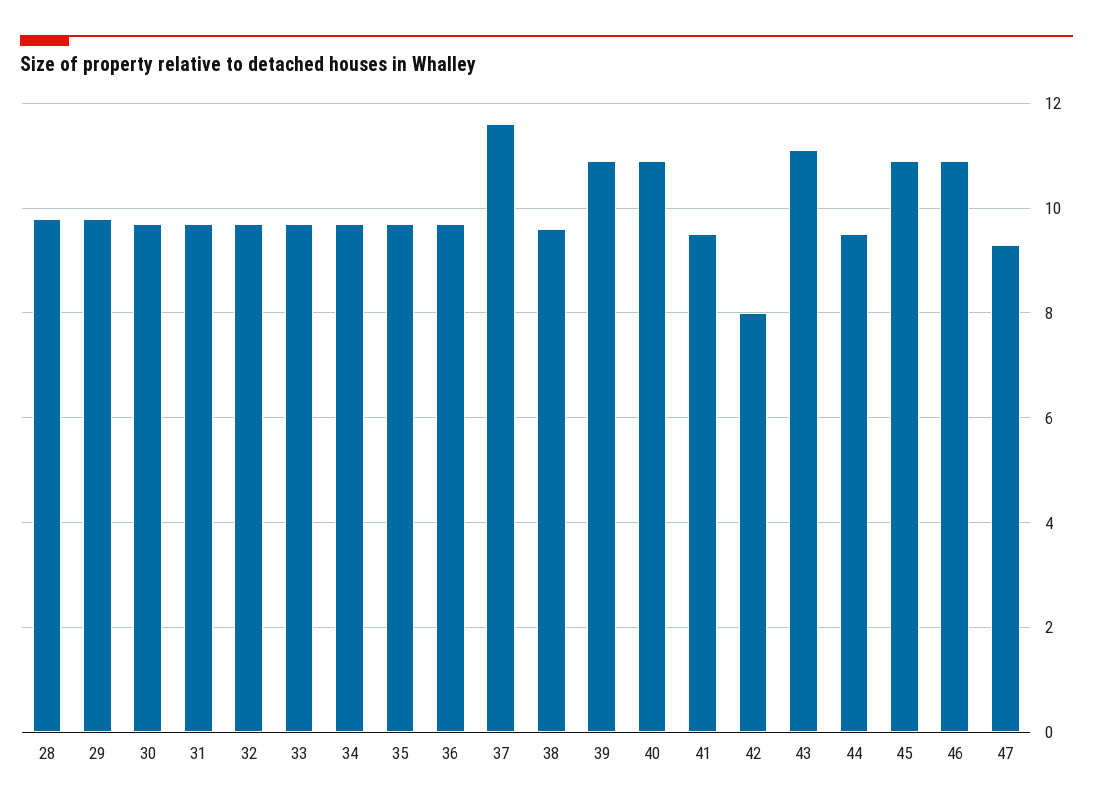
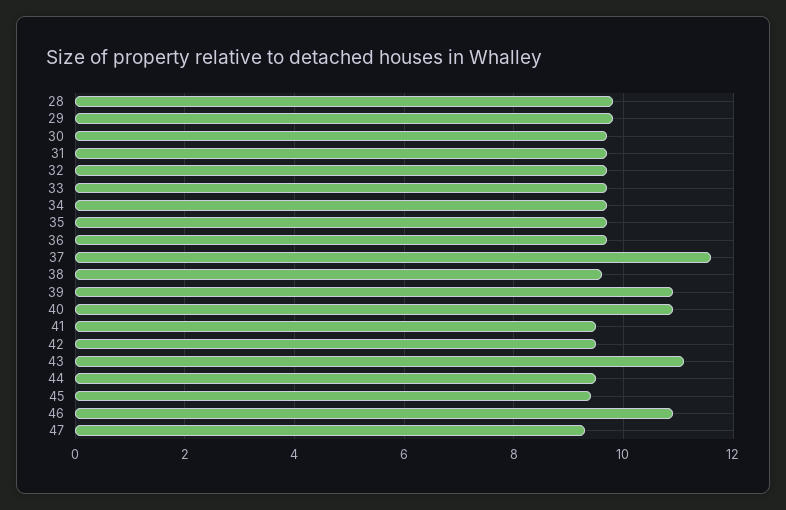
  {
    "28": 10,
    "29": 10,
    "30": 9.5,
    "31": 9.5,
    "32": 9.5,
    "33": 9.5,
    "34": 9.5,
    "35": 9.5,
    "36": 9.5,
    "37": 11.5,
    "38": 9.5,
    "39": 11,
    "40": 11,
    "41": 9.5,
-   "42": 8,
+   "42": 9.5,
    "43": 11,
    "44": 9.5,
-   "45": 11,
+   "45": 9.5,
    "46": 11,
    "47": 9.5
  }

